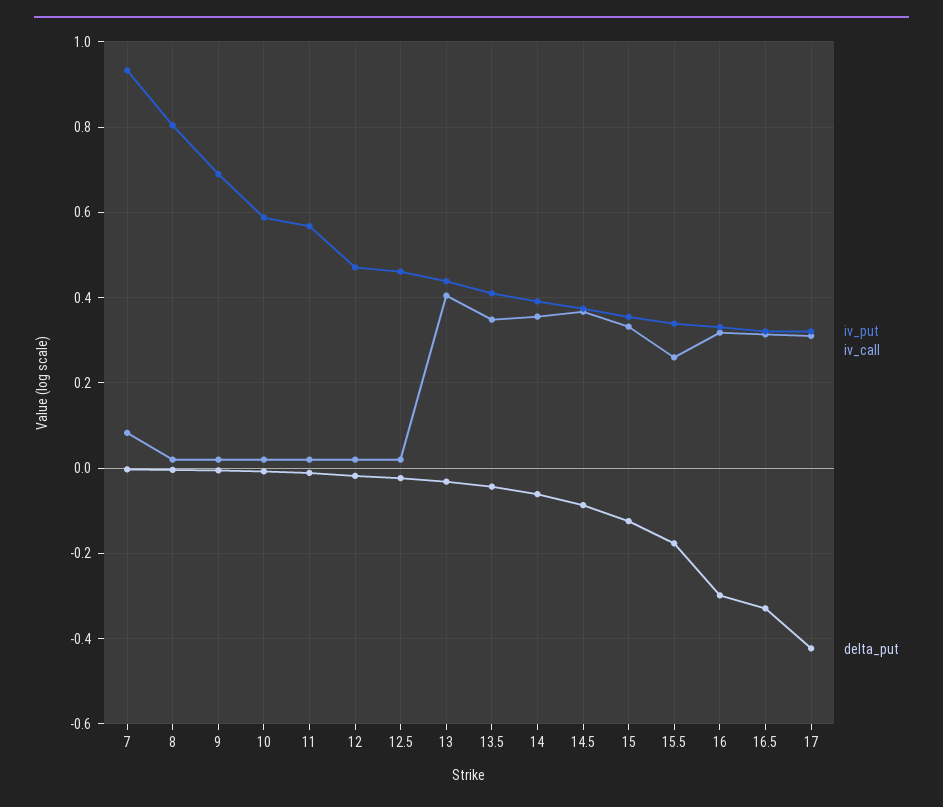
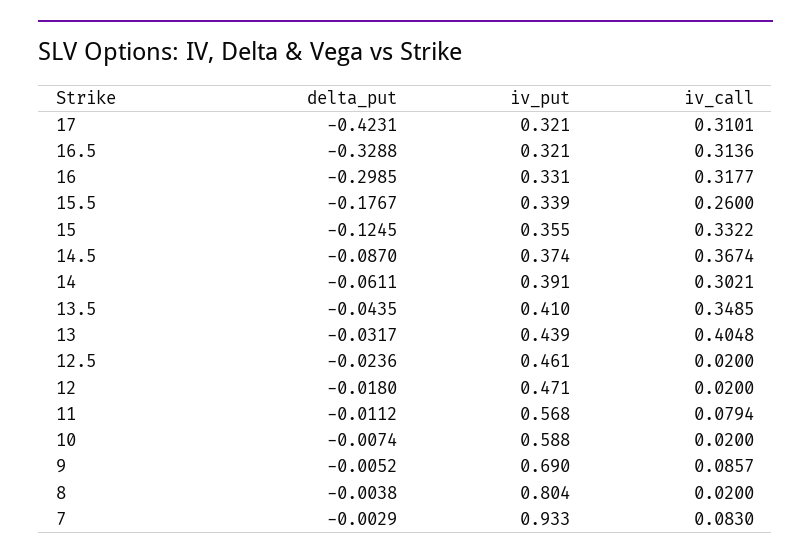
  {
    "iv_put": {
      "7": 0.933,
      "8": 0.804,
      "9": 0.69,
      "10": 0.588,
      "11": 0.568,
      "12": 0.471,
      "12.5": 0.461,
      "13": 0.439,
      "13.5": 0.41,
      "14": 0.391,
      "14.5": 0.374,
      "15": 0.355,
      "15.5": 0.339,
      "16": 0.331,
      "16.5": 0.321,
      "17": 0.321
    },
    "iv_call": {
      "7": 0.083,
      "8": 0.02,
-     "9": 0.02,
+     "9": 0.0857,
      "10": 0.02,
-     "11": 0.02,
+     "11": 0.0794,
      "12": 0.02,
      "12.5": 0.02,
      "13": 0.4048,
      "13.5": 0.3485,
-     "14": 0.36,
+     "14": 0.3021,
      "14.5": 0.3674,
      "15": 0.3322,
      "15.5": 0.26,
      "16": 0.3177,
      "16.5": 0.3136,
      "17": 0.3101
    },
    "delta_put": {
      "7": -0.0029,
      "8": -0.0038,
      "9": -0.0052,
      "10": -0.0074,
      "11": -0.0112,
      "12": -0.018,
      "12.5": -0.0236,
      "13": -0.0317,
      "13.5": -0.0435,
      "14": -0.0611,
      "14.5": -0.087,
      "15": -0.1245,
      "15.5": -0.1767,
      "16": -0.2985,
      "16.5": -0.3288,
      "17": -0.4231
    }
  }

